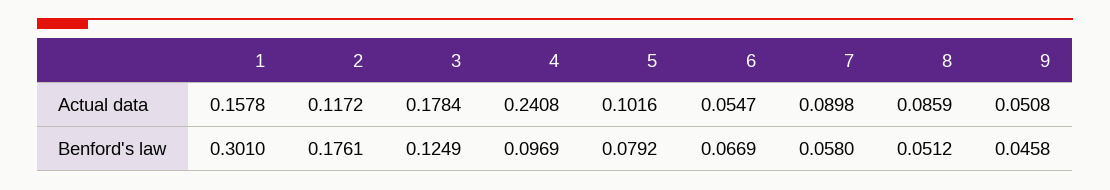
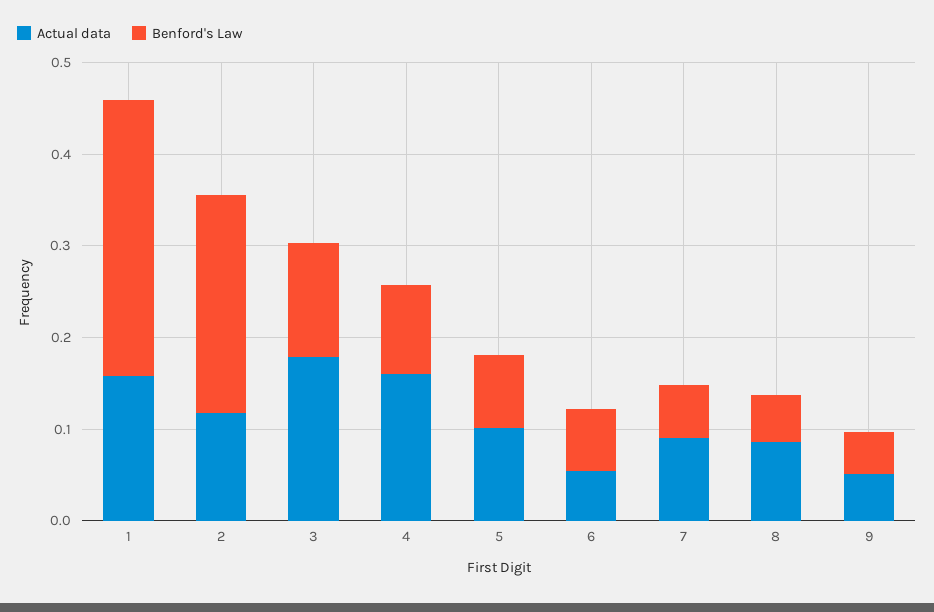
  {
    "Actual data": {
      "1": 0.1578,
      "2": 0.1172,
      "3": 0.1784,
-     "4": 0.2408,
+     "4": 0.16,
      "5": 0.1016,
      "6": 0.0547,
      "7": 0.0898,
      "8": 0.0859,
      "9": 0.0508
    },
    "Benford's law": {
      "1": 0.301,
-     "2": 0.1761,
+     "2": 0.24,
      "3": 0.1249,
      "4": 0.0969,
      "5": 0.0792,
      "6": 0.0669,
      "7": 0.058,
      "8": 0.0512,
      "9": 0.0458
    }
  }

